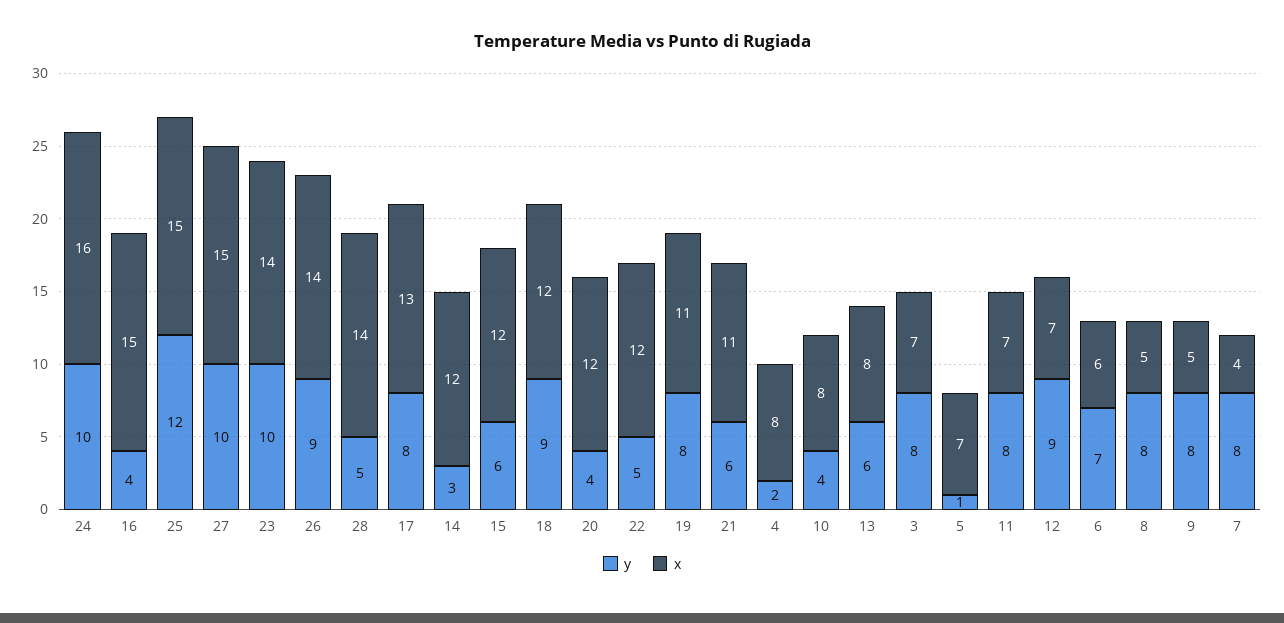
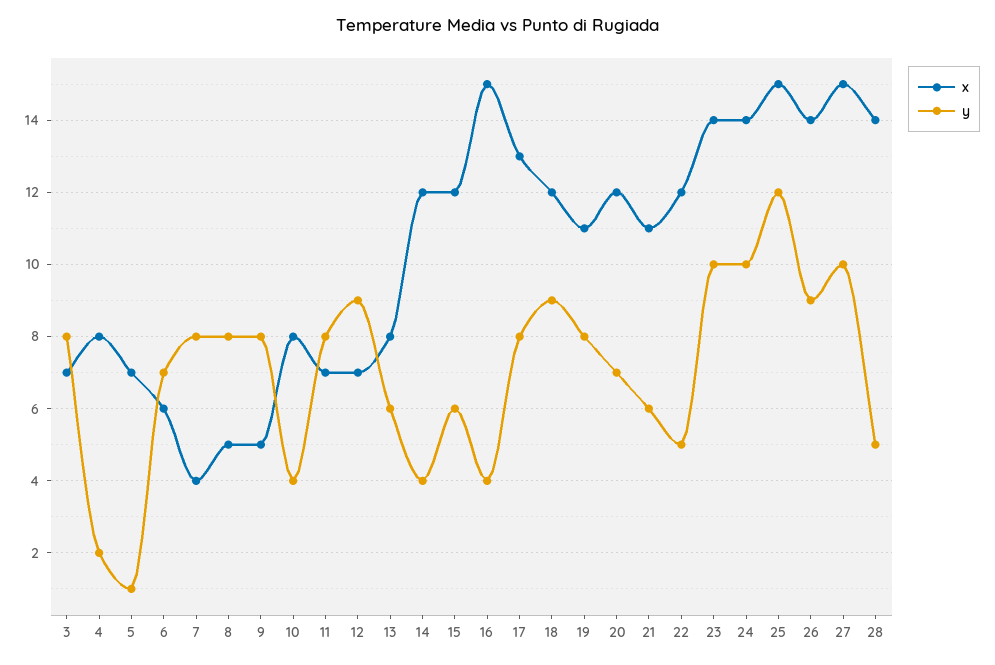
  {
    "y": {
      "24": 10,
      "16": 4,
      "25": 12,
      "27": 10,
      "23": 10,
      "26": 9,
      "28": 5,
      "17": 8,
-     "14": 3,
+     "14": 4,
      "15": 6,
      "18": 9,
-     "20": 4,
+     "20": 7,
      "22": 5,
      "19": 8,
      "21": 6,
      "4": 2,
      "10": 4,
      "13": 6,
      "3": 8,
      "5": 1,
      "11": 8,
      "12": 9,
      "6": 7,
      "8": 8,
      "9": 8,
      "7": 8
    },
    "x": {
-     "24": 16,
+     "24": 14,
      "16": 15,
      "25": 15,
      "27": 15,
      "23": 14,
      "26": 14,
      "28": 14,
      "17": 13,
      "14": 12,
      "15": 12,
      "18": 12,
      "20": 12,
      "22": 12,
      "19": 11,
      "21": 11,
      "4": 8,
      "10": 8,
      "13": 8,
      "3": 7,
      "5": 7,
      "11": 7,
      "12": 7,
      "6": 6,
      "8": 5,
      "9": 5,
      "7": 4
    }
  }

